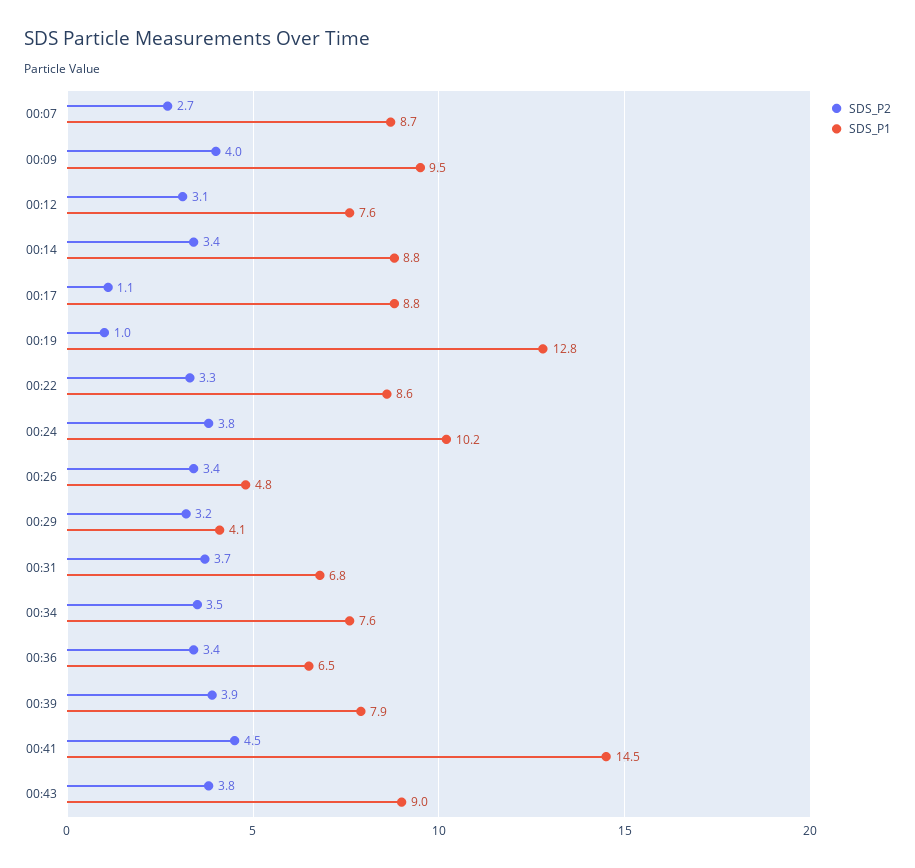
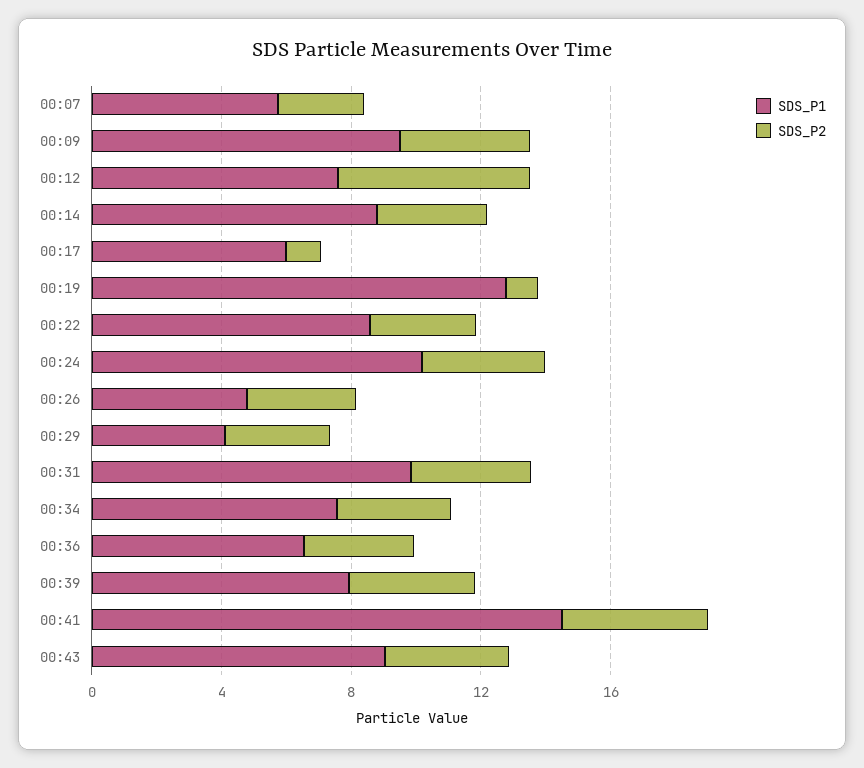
  {
    "SDS_P2": {
      "00:07": 2.7,
      "00:09": 4,
-     "00:12": 3.1,
+     "00:12": 6,
      "00:14": 3.4,
      "00:17": 1.1,
      "00:19": 1,
      "00:22": 3.3,
      "00:24": 3.8,
      "00:26": 3.4,
      "00:29": 3.2,
      "00:31": 3.7,
      "00:34": 3.5,
      "00:36": 3.4,
      "00:39": 3.9,
      "00:41": 4.5,
      "00:43": 3.8
    },
    "SDS_P1": {
-     "00:07": 8.7,
+     "00:07": 6,
      "00:09": 9.5,
      "00:12": 7.6,
      "00:14": 8.8,
-     "00:17": 8.8,
+     "00:17": 6,
      "00:19": 12.8,
      "00:22": 8.6,
      "00:24": 10.2,
      "00:26": 4.8,
      "00:29": 4.1,
-     "00:31": 6.8,
+     "00:31": 10,
      "00:34": 7.6,
      "00:36": 6.5,
      "00:39": 7.9,
      "00:41": 14.5,
      "00:43": 9
    }
  }

